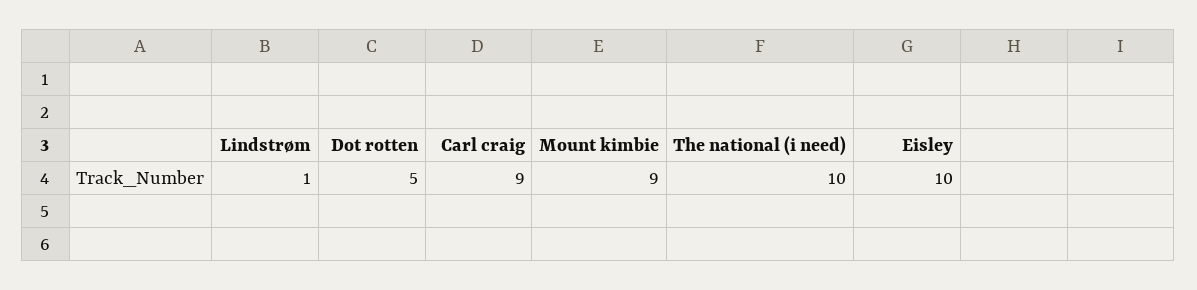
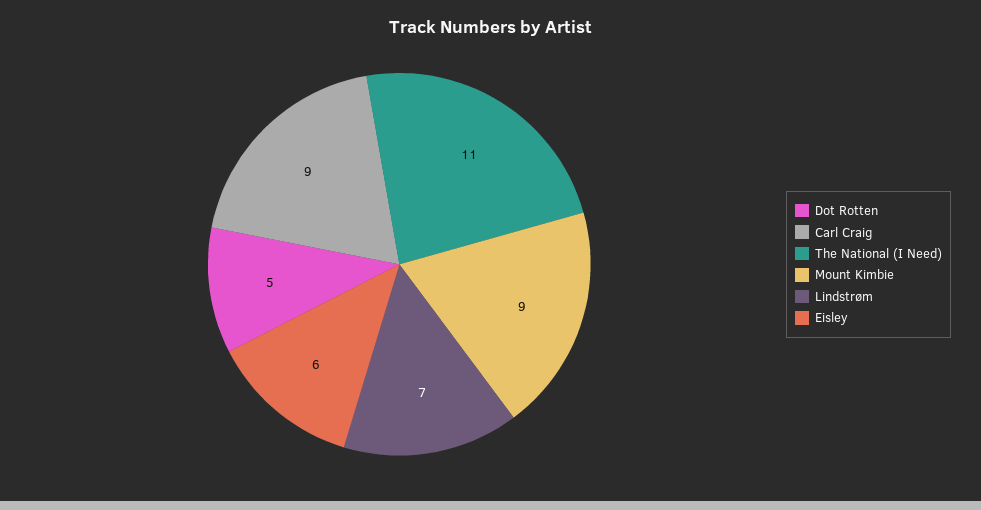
  {
-   "Lindstrøm": 1,
+   "Lindstrøm": 7,
    "Dot rotten": 5,
    "Carl craig": 9,
    "Mount kimbie": 9,
-   "The national (i need)": 10,
+   "The national (i need)": 11,
-   "Eisley": 10
+   "Eisley": 6
  }

